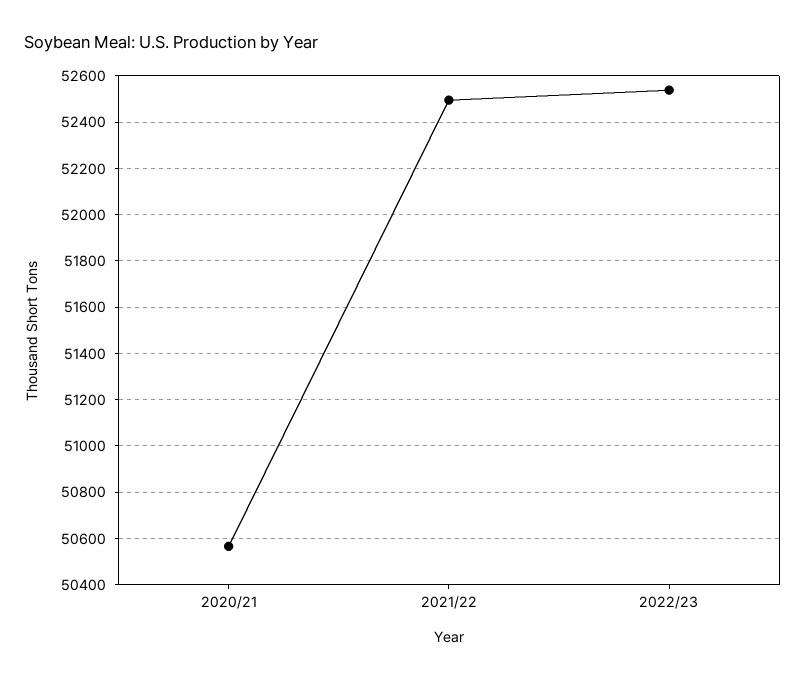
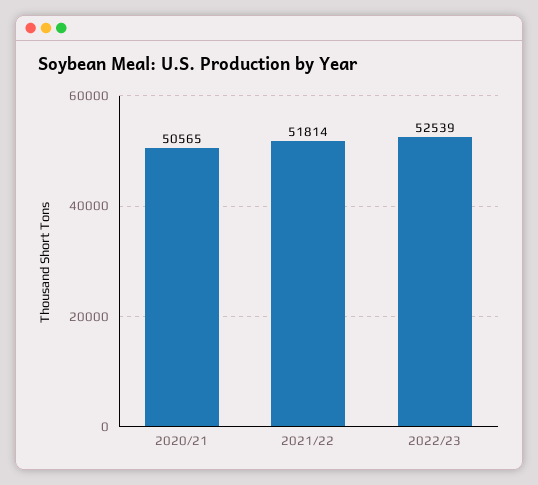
  {
    "2020/21": 50565,
-   "2021/22": 52500,
+   "2021/22": 51814,
    "2022/23": 52539
  }

